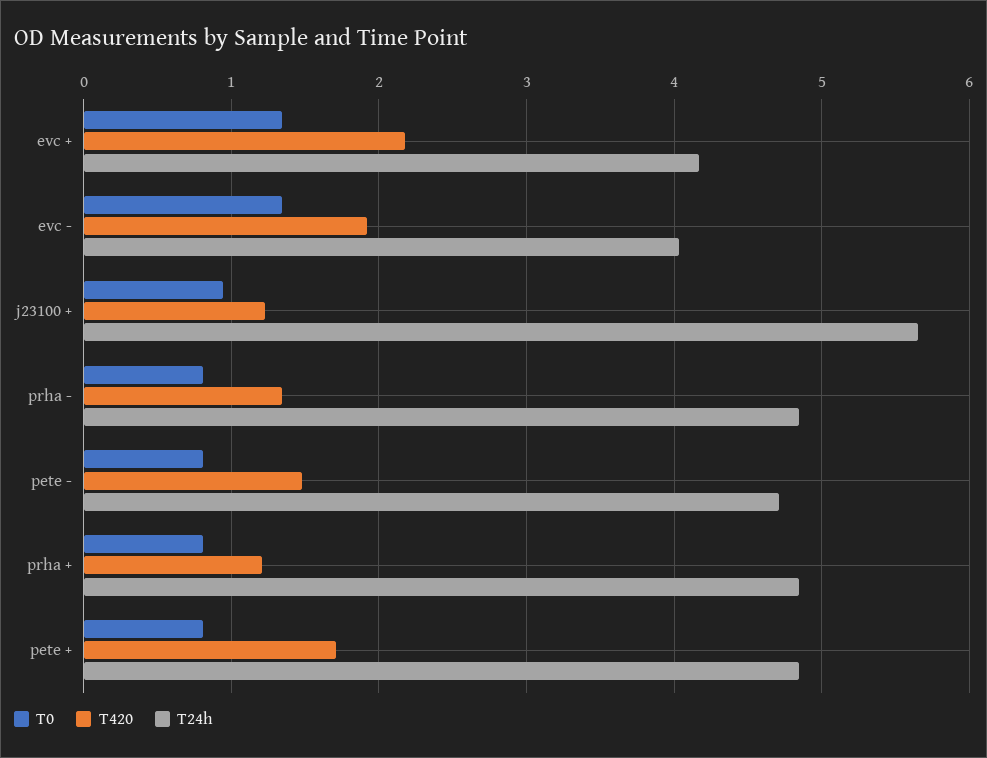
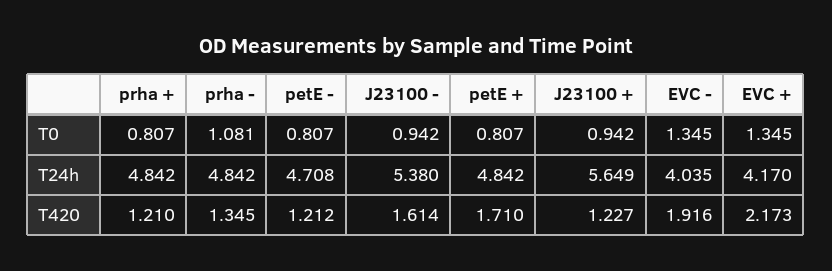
  {
    "T0": {
      "evc +": 1.345,
      "evc -": 1.345,
      "j23100 +": 0.942,
-     "prha -": 0.8,
+     "prha -": 1.081,
      "pete -": 0.807,
      "prha +": 0.807,
-     "pete +": 0.807
+     "pete +": 0.807,
+     "J23100 -": 0.942
    },
    "T420": {
      "evc +": 2.173,
      "evc -": 1.916,
      "j23100 +": 1.227,
      "prha -": 1.345,
-     "pete -": 1.5,
+     "pete -": 1.212,
      "prha +": 1.21,
-     "pete +": 1.71
+     "pete +": 1.71,
+     "J23100 -": 1.614
    },
    "T24h": {
      "evc +": 4.17,
      "evc -": 4.035,
      "j23100 +": 5.649,
      "prha -": 4.842,
      "pete -": 4.708,
      "prha +": 4.842,
-     "pete +": 4.842
+     "pete +": 4.842,
+     "J23100 -": 5.38
    }
  }

